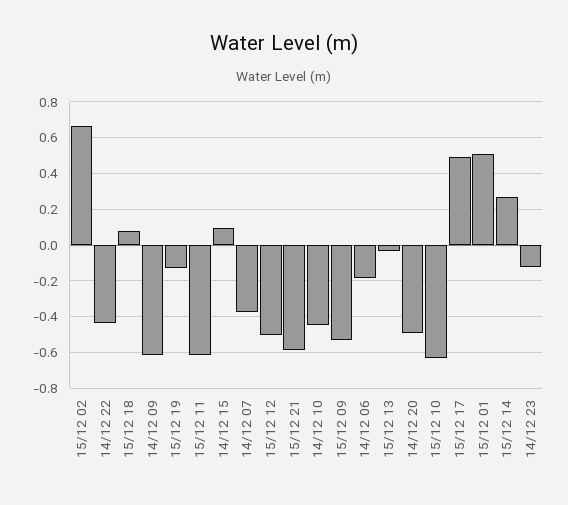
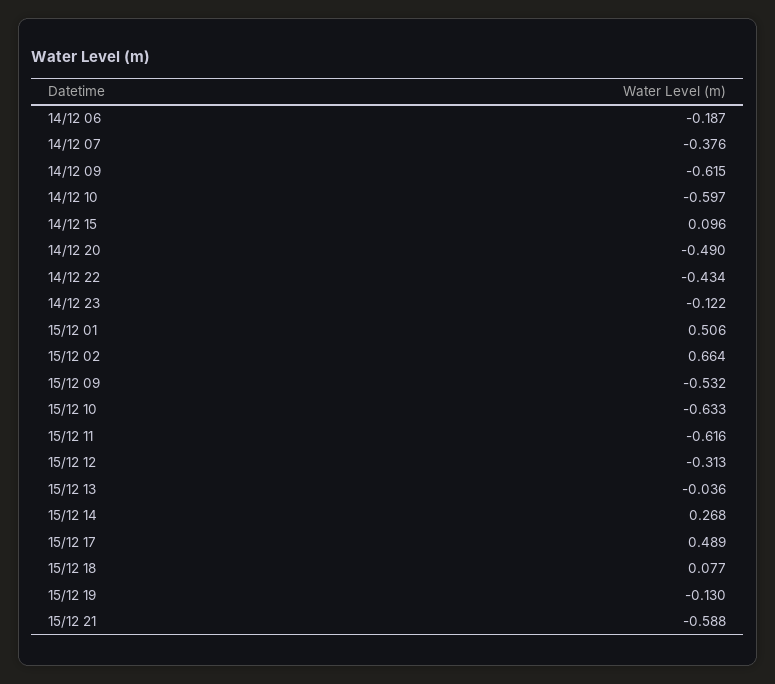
  {
    "15/12 02": 0.664,
    "14/12 22": -0.434,
    "15/12 18": 0.077,
    "14/12 09": -0.615,
    "15/12 19": -0.13,
    "15/12 11": -0.616,
    "14/12 15": 0.096,
    "14/12 07": -0.376,
-   "15/12 12": -0.5,
+   "15/12 12": -0.313,
    "15/12 21": -0.588,
-   "14/12 10": -0.45,
+   "14/12 10": -0.597,
    "15/12 09": -0.532,
    "14/12 06": -0.187,
    "15/12 13": -0.036,
    "14/12 20": -0.49,
    "15/12 10": -0.633,
    "15/12 17": 0.489,
    "15/12 01": 0.506,
    "15/12 14": 0.268,
    "14/12 23": -0.122
  }

